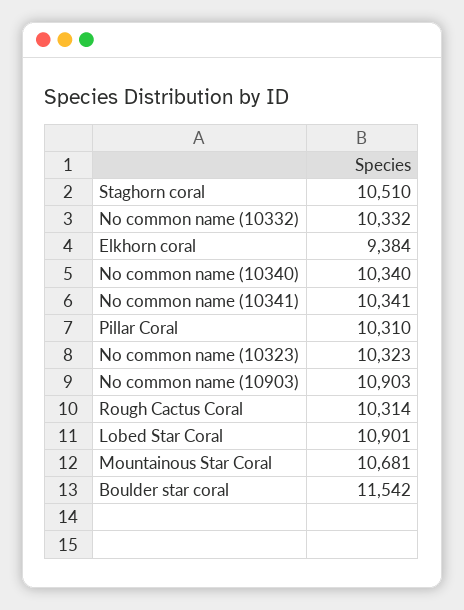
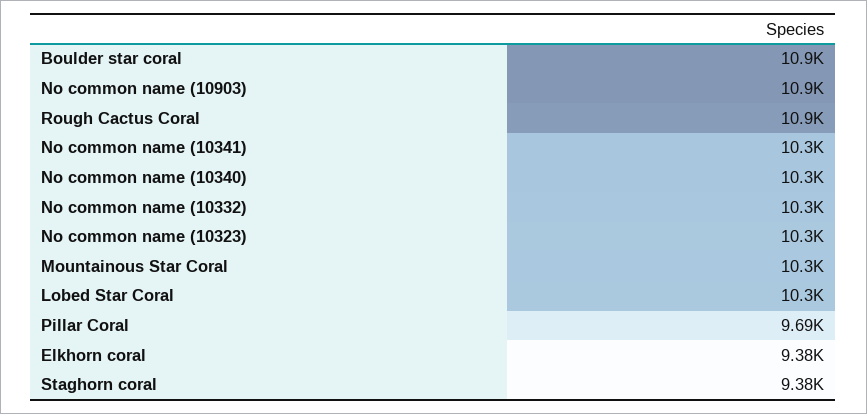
  {
-   "Staghorn coral": 10510,
+   "Staghorn coral": 9380,
    "No common name (10332)": 10332,
    "Elkhorn coral": 9384,
    "No common name (10340)": 10340,
    "No common name (10341)": 10341,
-   "Pillar Coral": 10310,
+   "Pillar Coral": 9690,
    "No common name (10323)": 10323,
    "No common name (10903)": 10903,
-   "Rough Cactus Coral": 10314,
+   "Rough Cactus Coral": 10900,
-   "Lobed Star Coral": 10901,
+   "Lobed Star Coral": 10300,
-   "Mountainous Star Coral": 10681,
+   "Mountainous Star Coral": 10300,
-   "Boulder star coral": 11542
+   "Boulder star coral": 10900
  }

